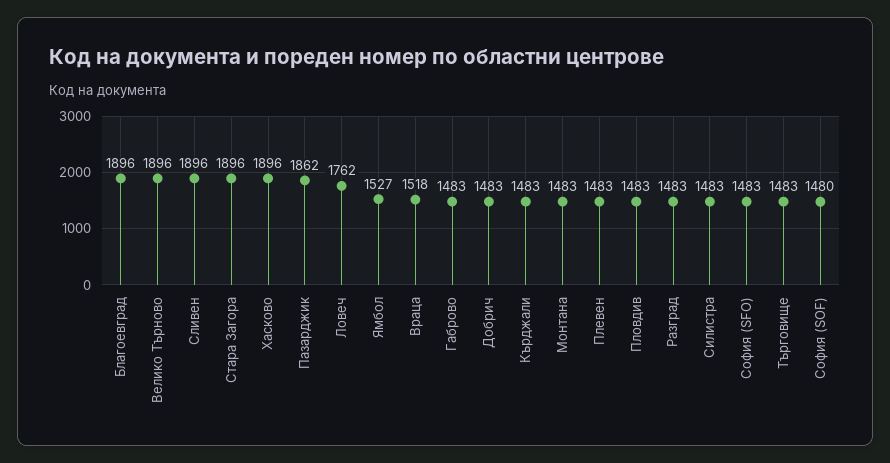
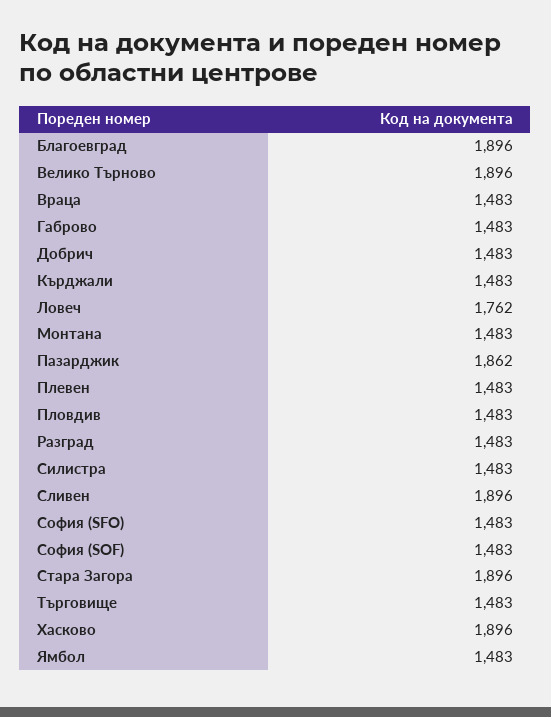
  {
    "Благоевград": 1896,
    "Велико Търново": 1896,
    "Сливен": 1896,
    "Стара Загора": 1896,
    "Хасково": 1896,
    "Пазарджик": 1862,
    "Ловеч": 1762,
-   "Ямбол": 1527,
+   "Ямбол": 1483,
-   "Враца": 1518,
+   "Враца": 1483,
    "Габрово": 1483,
    "Добрич": 1483,
    "Кърджали": 1483,
    "Монтана": 1483,
    "Плевен": 1483,
    "Пловдив": 1483,
    "Разград": 1483,
    "Силистра": 1483,
    "София (SFO)": 1483,
    "Търговище": 1483,
-   "София (SOF)": 1480
+   "София (SOF)": 1483
  }

